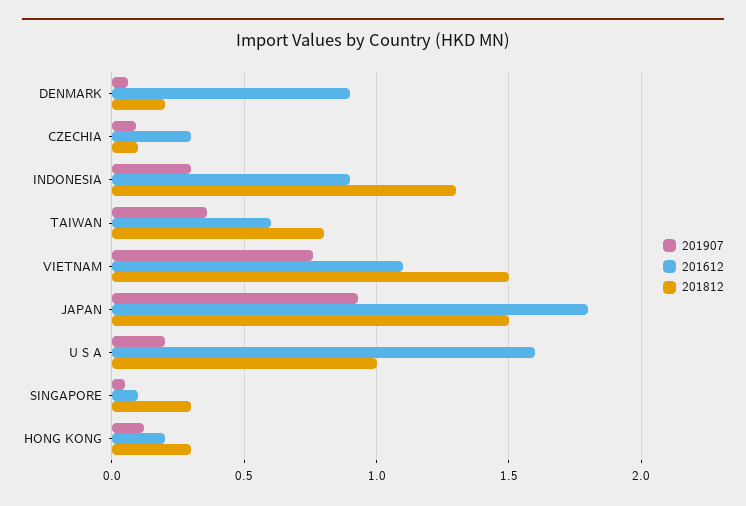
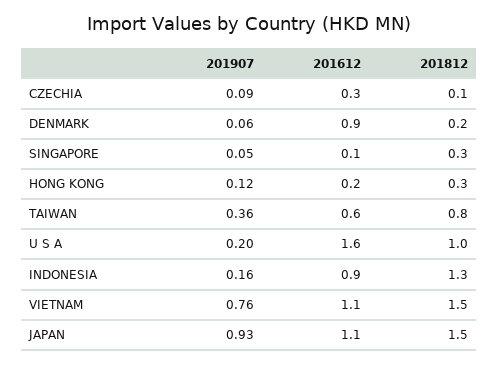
  {
    "201907": {
      "DENMARK": 0.06,
      "CZECHIA": 0.09,
-     "INDONESIA": 0.3,
+     "INDONESIA": 0.16,
      "TAIWAN": 0.36,
      "VIETNAM": 0.76,
      "JAPAN": 0.93,
      "U S A": 0.2,
      "SINGAPORE": 0.05,
      "HONG KONG": 0.12
    },
    "201612": {
      "DENMARK": 0.9,
      "CZECHIA": 0.3,
      "INDONESIA": 0.9,
      "TAIWAN": 0.6,
      "VIETNAM": 1.1,
-     "JAPAN": 1.8,
+     "JAPAN": 1.1,
      "U S A": 1.6,
      "SINGAPORE": 0.1,
      "HONG KONG": 0.2
    },
    "201812": {
      "DENMARK": 0.2,
      "CZECHIA": 0.1,
      "INDONESIA": 1.3,
      "TAIWAN": 0.8,
      "VIETNAM": 1.5,
      "JAPAN": 1.5,
      "U S A": 1,
      "SINGAPORE": 0.3,
      "HONG KONG": 0.3
    }
  }

